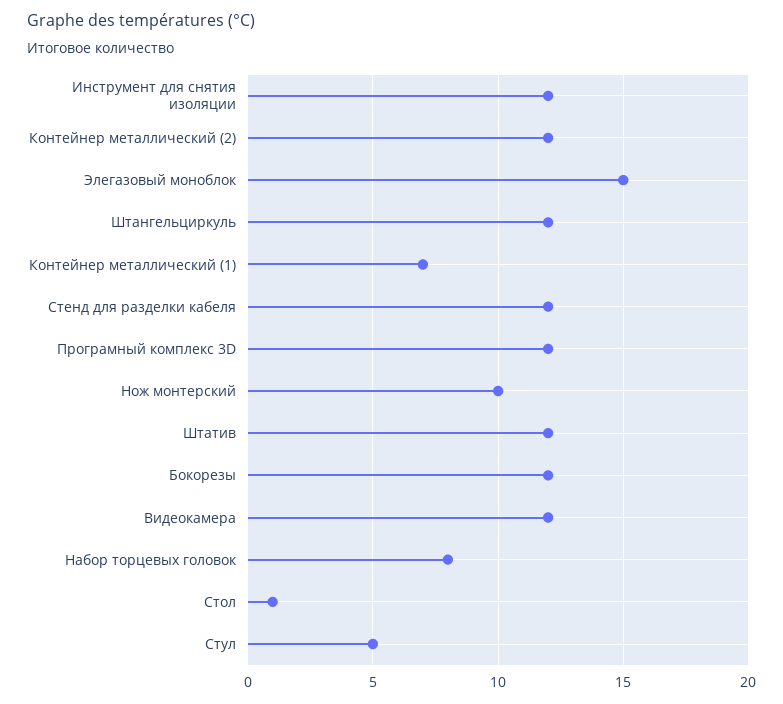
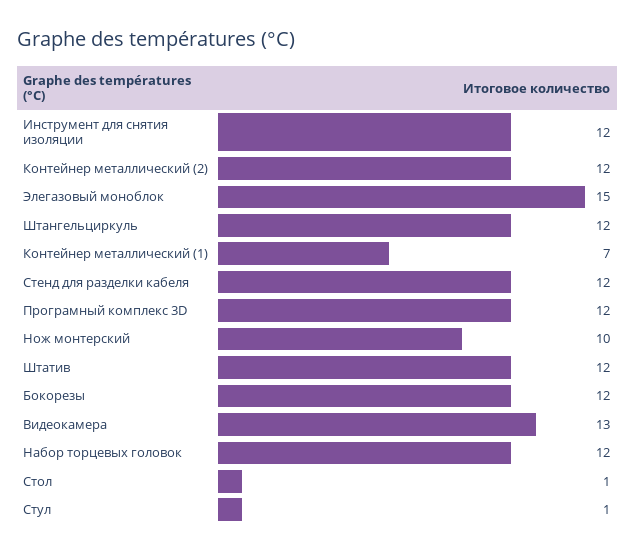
  {
    "Инструмент для снятия изоляции": 12,
    "Контейнер металлический (2)": 12,
    "Элегазовый моноблок": 15,
    "Штангельциркуль": 12,
    "Контейнер металлический (1)": 7,
    "Стенд для разделки кабеля": 12,
    "Програмный комплекс 3D": 12,
    "Нож монтерский": 10,
    "Штатив": 12,
    "Бокорезы": 12,
-   "Видеокамера": 12,
+   "Видеокамера": 13,
-   "Набор торцевых головок": 8,
+   "Набор торцевых головок": 12,
    "Стол": 1,
-   "Стул": 5
+   "Стул": 1
  }

